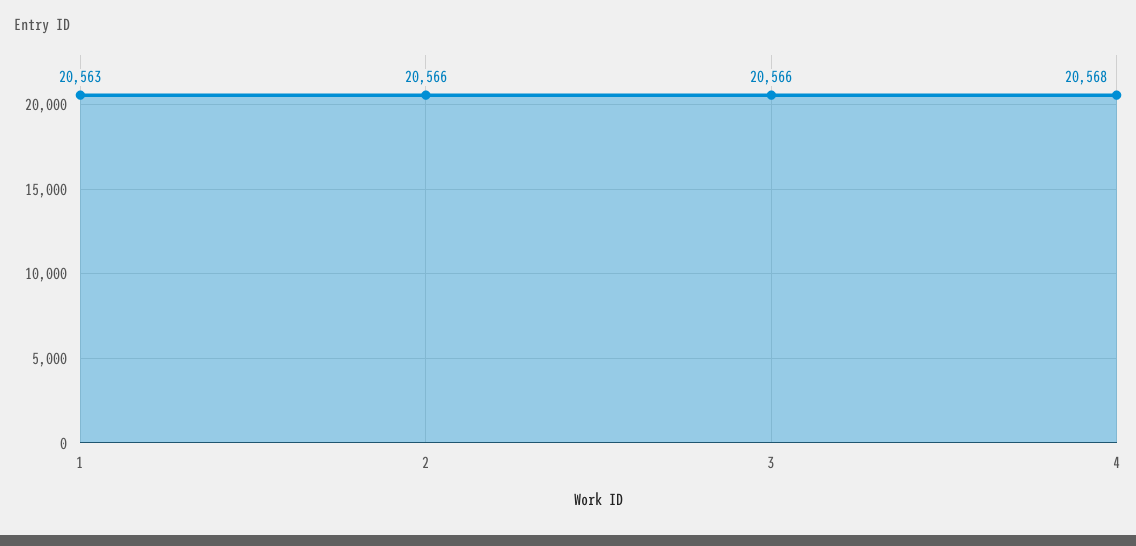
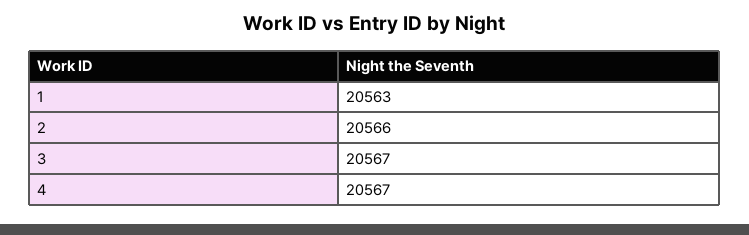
  {
    "1": 20563,
    "2": 20566,
-   "3": 20566,
+   "3": 20567,
-   "4": 20568
+   "4": 20567
  }

